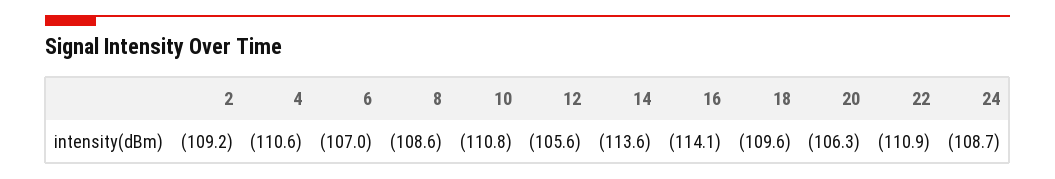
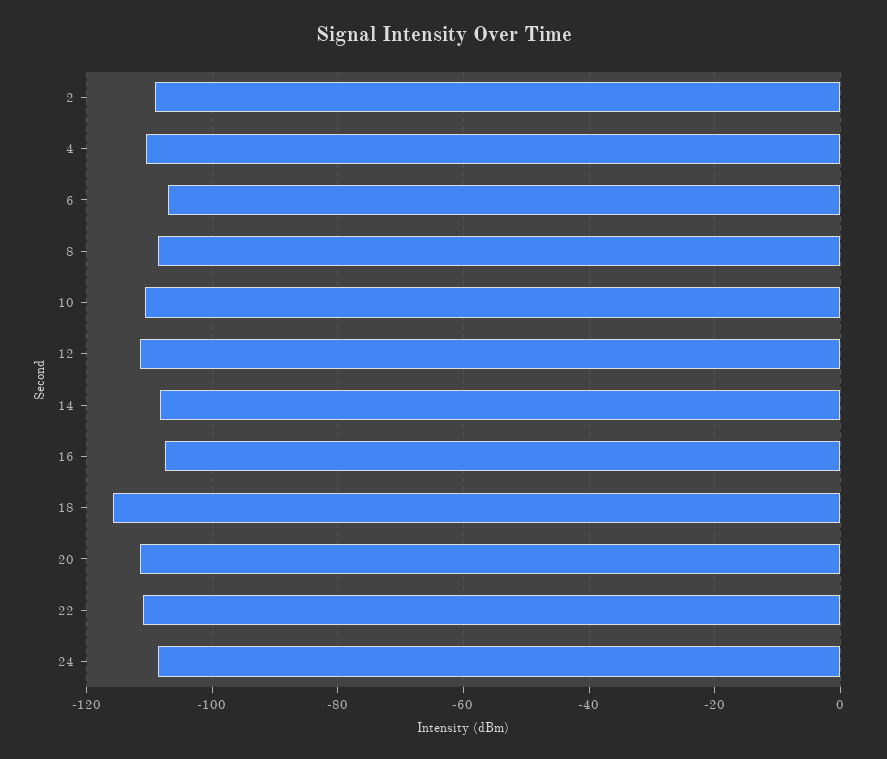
  {
    "2": -109.2,
    "4": -110.6,
    "6": -107,
    "8": -108.6,
    "10": -110.8,
-   "12": -105.6,
+   "12": -112,
-   "14": -113.6,
+   "14": -108,
-   "16": -114.1,
+   "16": -108,
-   "18": -109.6,
+   "18": -116,
-   "20": -106.3,
+   "20": -112,
    "22": -110.9,
    "24": -108.7
  }

